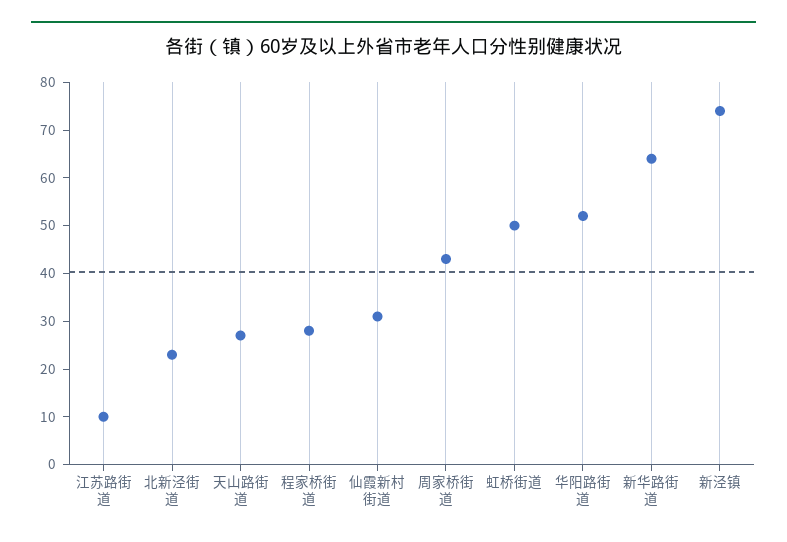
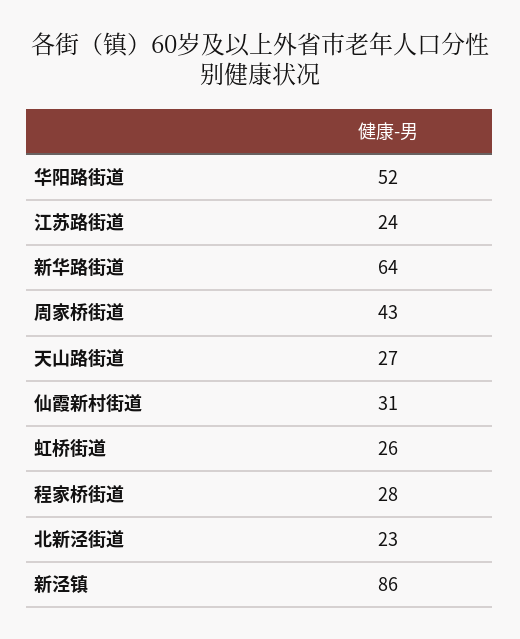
  {
-   "江苏路街道": 10,
+   "江苏路街道": 24,
    "北新泾街道": 23,
    "天山路街道": 27,
    "程家桥街道": 28,
    "仙霞新村街道": 31,
    "周家桥街道": 43,
-   "虹桥街道": 50,
+   "虹桥街道": 26,
    "华阳路街道": 52,
    "新华路街道": 64,
-   "新泾镇": 75
+   "新泾镇": 86
  }

